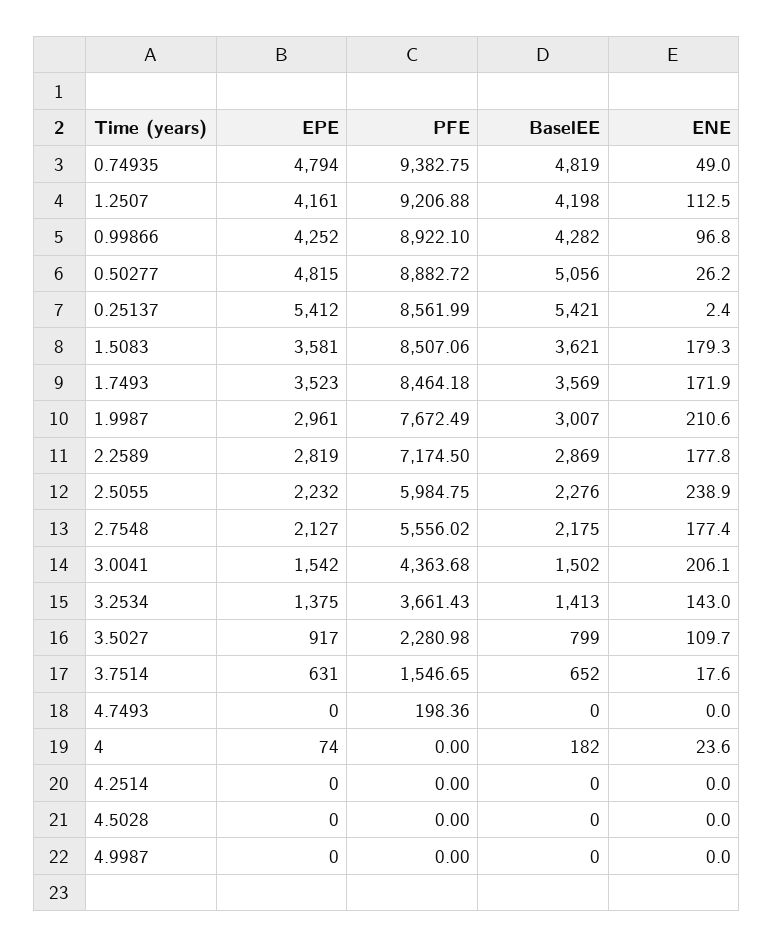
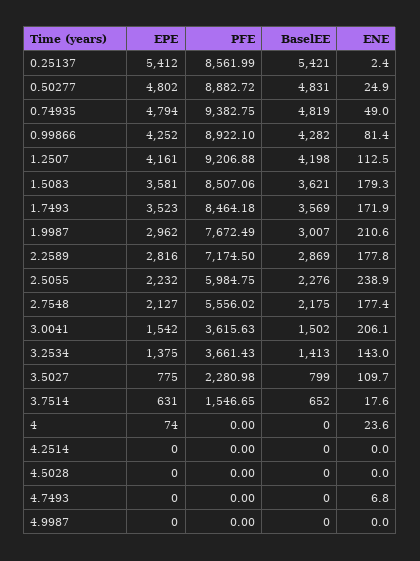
  {
    "EPE": {
      "0.74935": 4794,
      "1.2507": 4161,
      "0.99866": 4252,
-     "0.50277": 4815,
+     "0.50277": 4802,
      "0.25137": 5412,
      "1.5083": 3581,
      "1.7493": 3523,
-     "1.9987": 2961,
+     "1.9987": 2962,
-     "2.2589": 2819,
+     "2.2589": 2816,
      "2.5055": 2232,
      "2.7548": 2127,
      "3.0041": 1542,
      "3.2534": 1375,
-     "3.5027": 917,
+     "3.5027": 775,
      "3.7514": 631,
      "4.7493": 0,
      "4": 74,
      "4.2514": 0,
      "4.5028": 0,
      "4.9987": 0
    },
    "PFE": {
      "0.74935": 9382.75,
      "1.2507": 9206.88,
      "0.99866": 8922.1,
      "0.50277": 8882.72,
      "0.25137": 8561.99,
      "1.5083": 8507.06,
      "1.7493": 8464.18,
      "1.9987": 7672.49,
      "2.2589": 7174.5,
      "2.5055": 5984.75,
      "2.7548": 5556.02,
-     "3.0041": 4363.68,
+     "3.0041": 3615.63,
      "3.2534": 3661.43,
      "3.5027": 2280.98,
      "3.7514": 1546.65,
-     "4.7493": 198.36,
+     "4.7493": 0,
      "4": 0,
      "4.2514": 0,
      "4.5028": 0,
      "4.9987": 0
    },
    "BaselEE": {
      "0.74935": 4819,
      "1.2507": 4198,
      "0.99866": 4282,
-     "0.50277": 5056,
+     "0.50277": 4831,
      "0.25137": 5421,
      "1.5083": 3621,
      "1.7493": 3569,
      "1.9987": 3007,
      "2.2589": 2869,
      "2.5055": 2276,
      "2.7548": 2175,
      "3.0041": 1502,
      "3.2534": 1413,
      "3.5027": 799,
      "3.7514": 652,
      "4.7493": 0,
-     "4": 182,
+     "4": 0,
      "4.2514": 0,
      "4.5028": 0,
      "4.9987": 0
    },
    "ENE": {
      "0.74935": 49,
      "1.2507": 112.5,
-     "0.99866": 96.8,
+     "0.99866": 81.4,
-     "0.50277": 26.2,
+     "0.50277": 24.9,
      "0.25137": 2.4,
      "1.5083": 179.3,
      "1.7493": 171.9,
      "1.9987": 210.6,
      "2.2589": 177.8,
      "2.5055": 238.9,
      "2.7548": 177.4,
      "3.0041": 206.1,
      "3.2534": 143,
      "3.5027": 109.7,
      "3.7514": 17.6,
-     "4.7493": 0,
+     "4.7493": 6.8,
      "4": 23.6,
      "4.2514": 0,
      "4.5028": 0,
      "4.9987": 0
    }
  }

